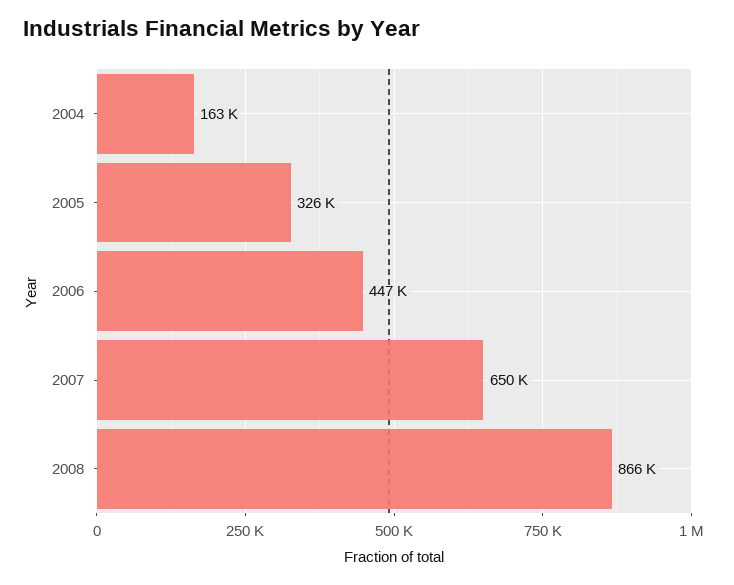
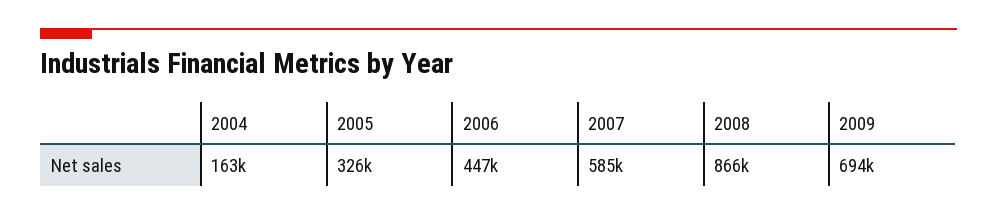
  {
    "2004": 163000,
    "2005": 326000,
    "2006": 447000,
-   "2007": 650000,
+   "2007": 585000,
-   "2008": 866000
+   "2008": 866000,
+   "2009": 694000
  }

